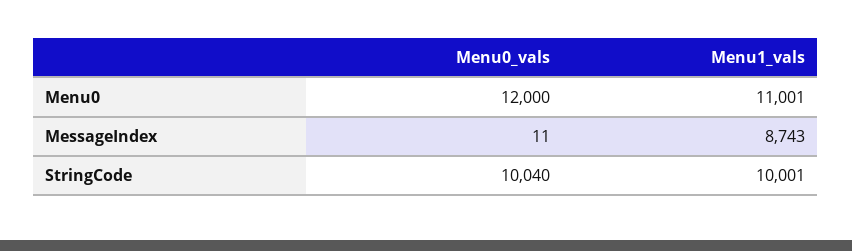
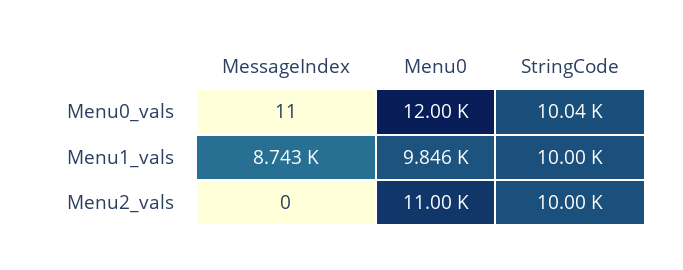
  {
    "Menu0_vals": {
      "Menu0": 12000,
      "MessageIndex": 11,
      "StringCode": 10040
    },
    "Menu1_vals": {
-     "Menu0": 11001,
+     "Menu0": 9846,
      "MessageIndex": 8743,
      "StringCode": 10001
-   }
+   },
+   "Menu2_vals": {
+     "MessageIndex": 0,
+     "Menu0": 11000,
+     "StringCode": 10000
+   }
  }

